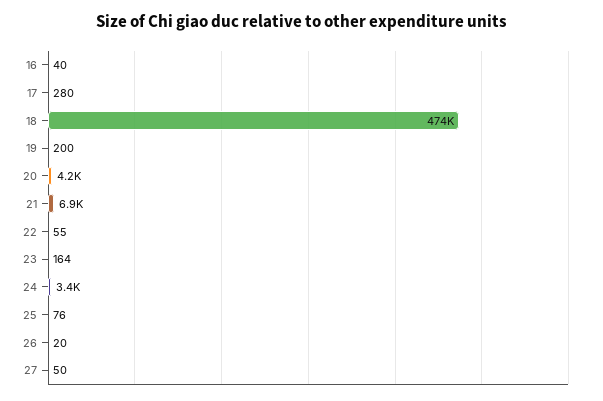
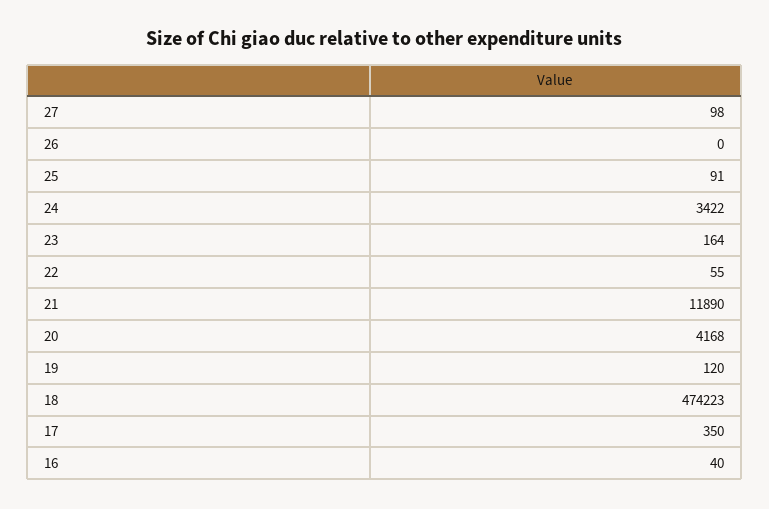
  {
    "16": 40,
-   "17": 280,
+   "17": 350,
    "18": 474223,
-   "19": 200,
+   "19": 120,
    "20": 4168,
-   "21": 6900,
+   "21": 11890,
    "22": 55,
    "23": 164,
    "24": 3422,
-   "25": 76,
+   "25": 91,
-   "26": 20,
+   "26": 0,
-   "27": 50
+   "27": 98
  }

